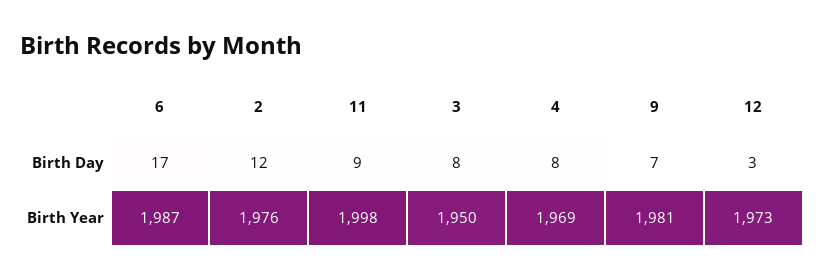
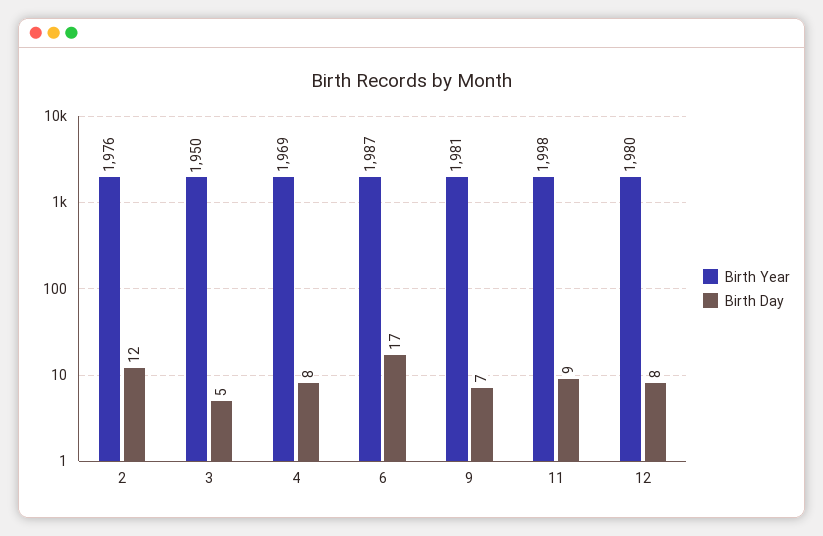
  {
    "Birth Day": {
      "6": 17,
      "2": 12,
      "11": 9,
-     "3": 8,
+     "3": 5,
      "4": 8,
      "9": 7,
-     "12": 3
+     "12": 8
    },
    "Birth Year": {
      "6": 1987,
      "2": 1976,
      "11": 1998,
      "3": 1950,
      "4": 1969,
      "9": 1981,
-     "12": 1973
+     "12": 1980
    }
  }

